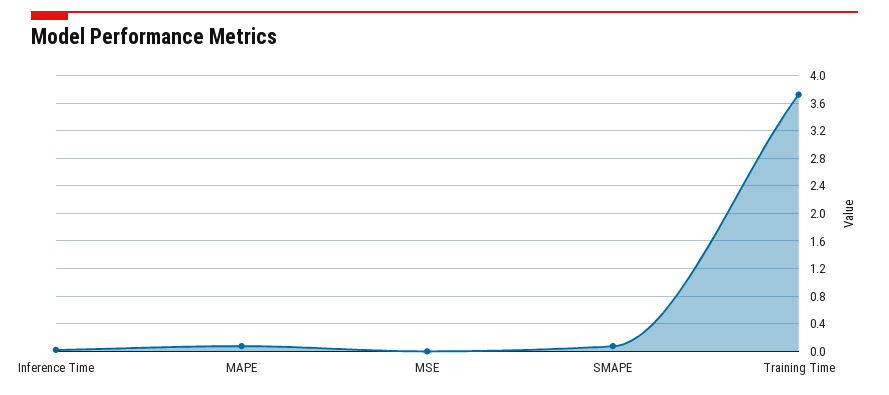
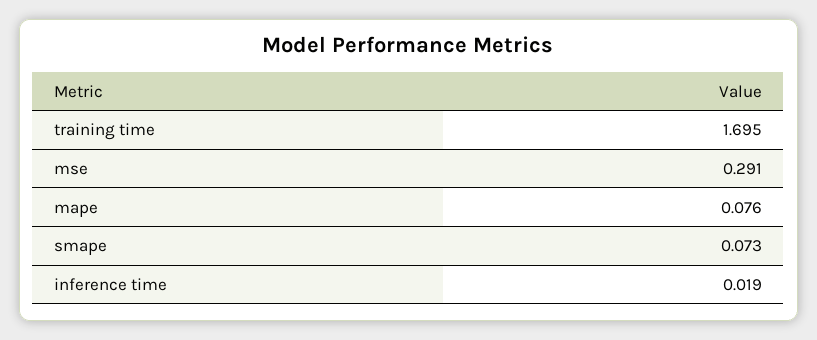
  {
    "Inference Time": 0.019,
    "MAPE": 0.076,
-   "MSE": 0,
+   "MSE": 0.291,
    "SMAPE": 0.073,
-   "Training Time": 3.7
+   "Training Time": 1.695
  }

